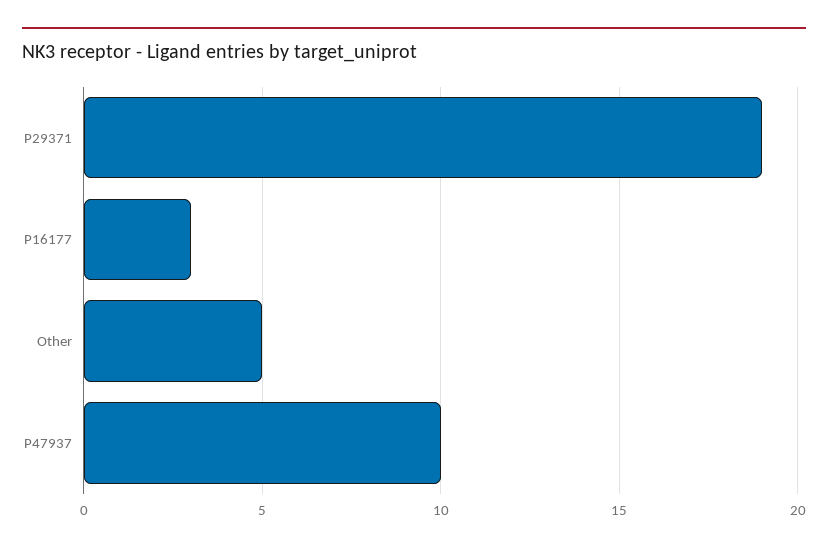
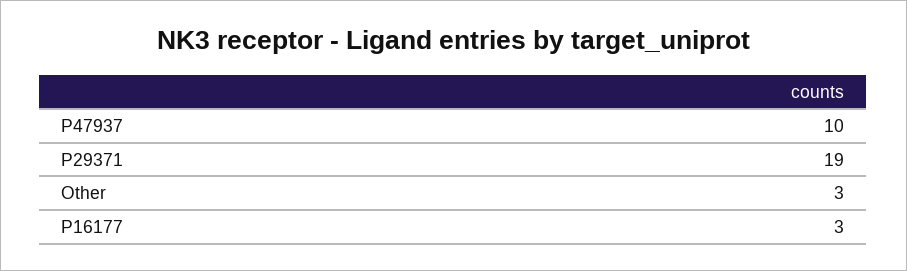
  {
    "P29371": 19,
    "P16177": 3,
-   "Other": 5,
+   "Other": 3,
    "P47937": 10
  }

